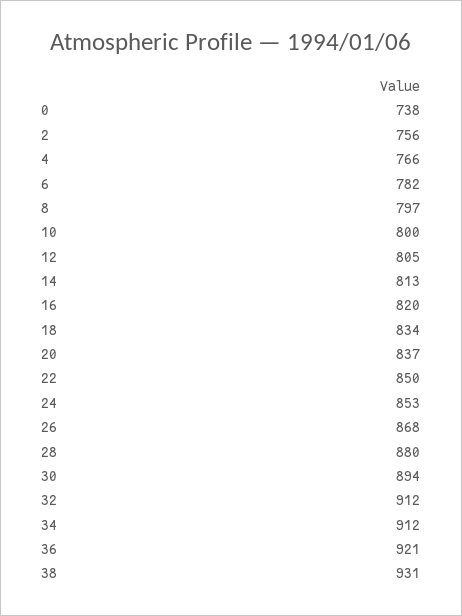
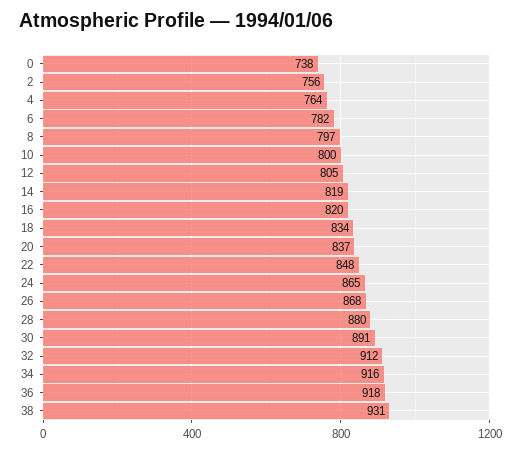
  {
    "0": 738,
    "2": 756,
-   "4": 766,
+   "4": 764,
    "6": 782,
    "8": 797,
    "10": 800,
    "12": 805,
-   "14": 813,
+   "14": 819,
    "16": 820,
    "18": 834,
    "20": 837,
-   "22": 850,
+   "22": 848,
-   "24": 853,
+   "24": 865,
    "26": 868,
    "28": 880,
-   "30": 894,
+   "30": 891,
    "32": 912,
-   "34": 912,
+   "34": 916,
-   "36": 921,
+   "36": 918,
    "38": 931
  }

